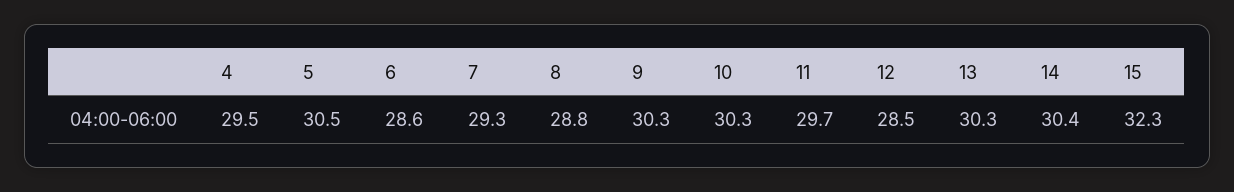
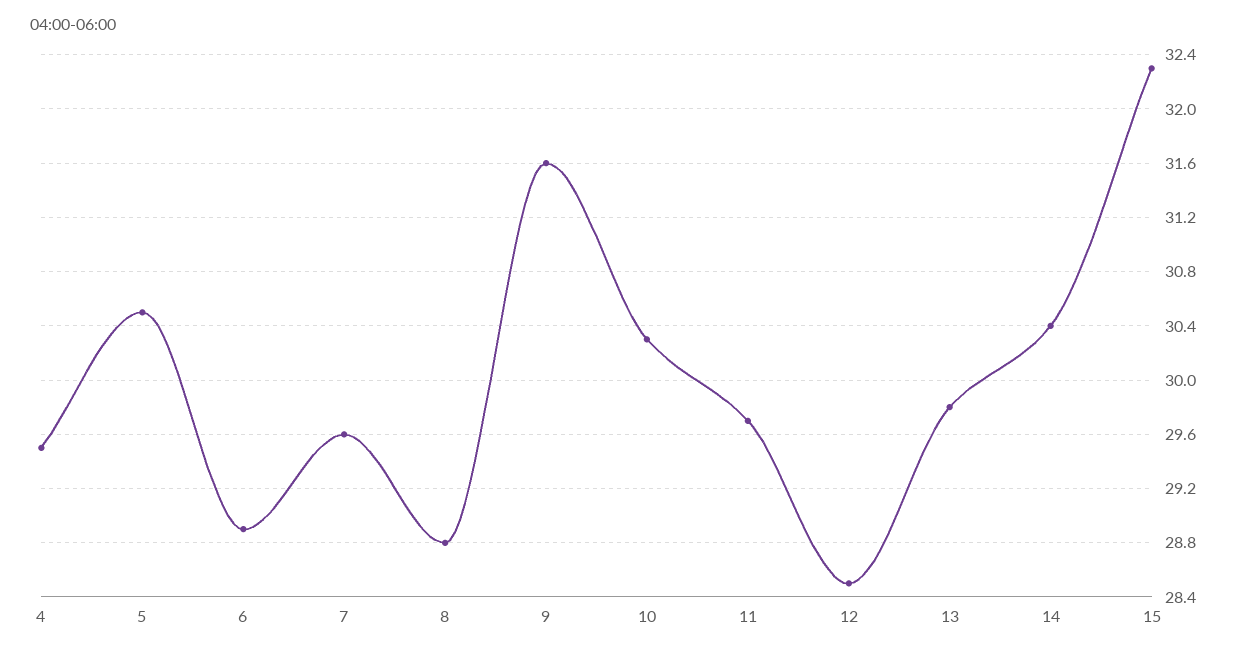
  {
    "4": 29.5,
    "5": 30.5,
-   "6": 28.6,
+   "6": 28.9,
-   "7": 29.3,
+   "7": 29.6,
    "8": 28.8,
-   "9": 30.3,
+   "9": 31.6,
    "10": 30.3,
    "11": 29.7,
    "12": 28.5,
-   "13": 30.3,
+   "13": 29.8,
    "14": 30.4,
    "15": 32.3
  }

